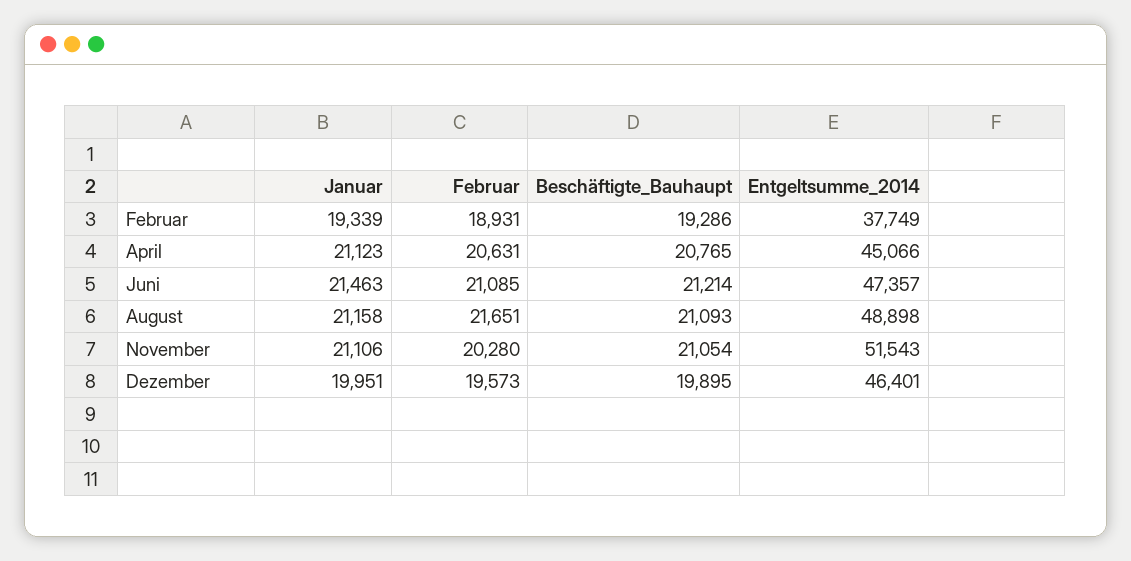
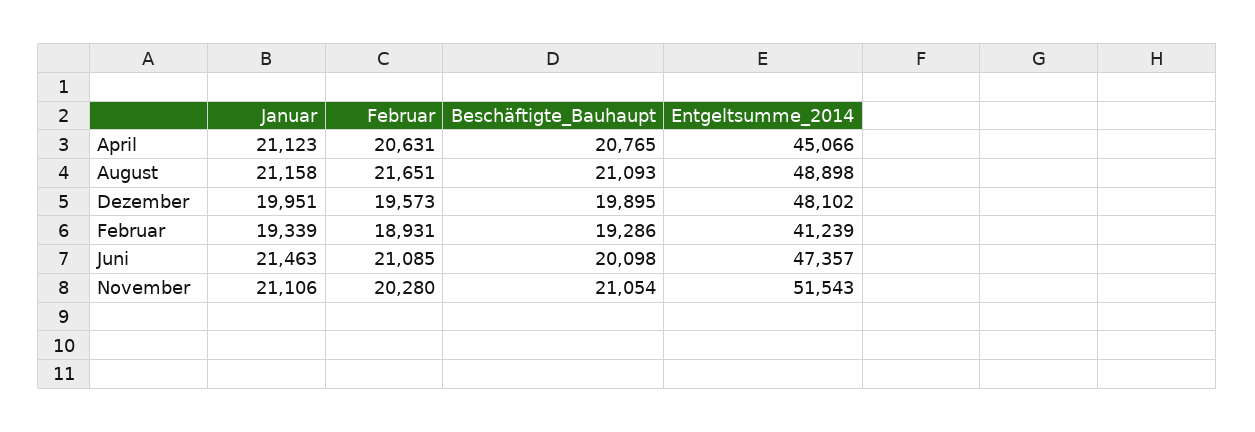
  {
    "Januar": {
      "Februar": 19339,
      "April": 21123,
      "Juni": 21463,
      "August": 21158,
      "November": 21106,
      "Dezember": 19951
    },
    "Februar": {
      "Februar": 18931,
      "April": 20631,
      "Juni": 21085,
      "August": 21651,
      "November": 20280,
      "Dezember": 19573
    },
    "Beschäftigte_Bauhaupt": {
      "Februar": 19286,
      "April": 20765,
-     "Juni": 21214,
+     "Juni": 20098,
      "August": 21093,
      "November": 21054,
      "Dezember": 19895
    },
    "Entgeltsumme_2014": {
-     "Februar": 37749,
+     "Februar": 41239,
      "April": 45066,
      "Juni": 47357,
      "August": 48898,
      "November": 51543,
-     "Dezember": 46401
+     "Dezember": 48102
    }
  }

